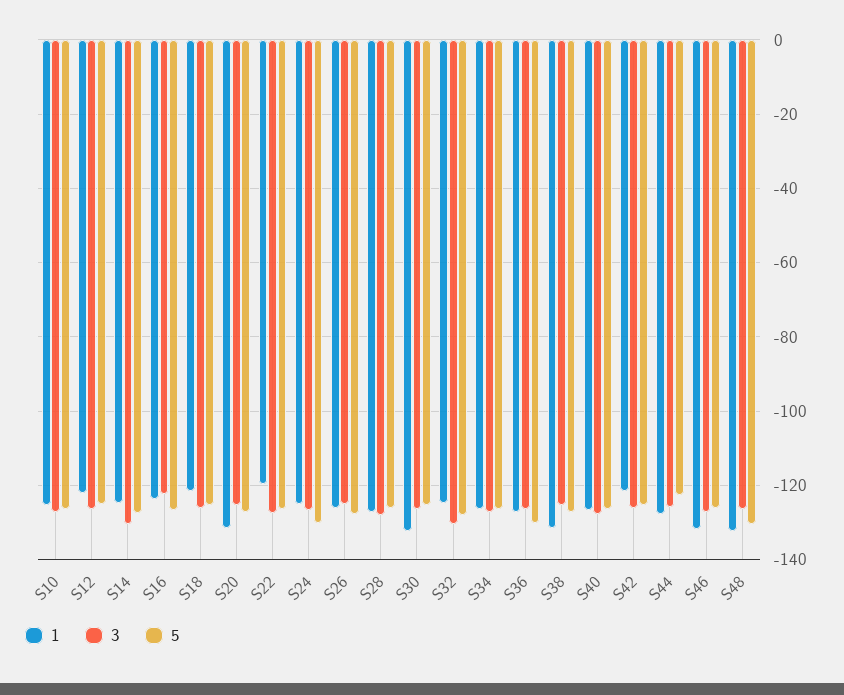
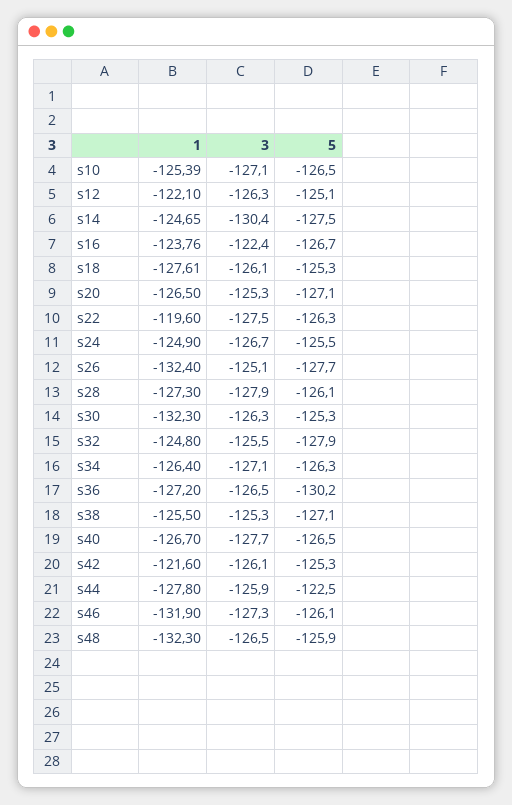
  {
    "1": {
      "S10": -125.39,
      "S12": -122.1,
      "S14": -124.65,
      "S16": -123.76,
-     "S18": -122,
+     "S18": -127.61,
-     "S20": -132,
+     "S20": -126.5,
      "S22": -119.6,
      "S24": -124.9,
-     "S26": -126,
+     "S26": -132.4,
      "S28": -127.3,
      "S30": -132.3,
      "S32": -124.8,
      "S34": -126.4,
      "S36": -127.2,
-     "S38": -132,
+     "S38": -125.5,
      "S40": -126.7,
      "S42": -121.6,
      "S44": -127.8,
      "S46": -131.9,
      "S48": -132.3
    },
    "3": {
      "S10": -127.1,
      "S12": -126.3,
      "S14": -130.4,
      "S16": -122.4,
      "S18": -126.1,
      "S20": -125.3,
      "S22": -127.5,
      "S24": -126.7,
      "S26": -125.1,
      "S28": -127.9,
      "S30": -126.3,
-     "S32": -130,
+     "S32": -125.5,
      "S34": -127.1,
      "S36": -126.5,
      "S38": -125.3,
      "S40": -127.7,
      "S42": -126.1,
      "S44": -125.9,
      "S46": -127.3,
      "S48": -126.5
    },
    "5": {
      "S10": -126.5,
      "S12": -125.1,
      "S14": -127.5,
      "S16": -126.7,
      "S18": -125.3,
      "S20": -127.1,
      "S22": -126.3,
-     "S24": -130,
+     "S24": -125.5,
      "S26": -127.7,
      "S28": -126.1,
      "S30": -125.3,
      "S32": -127.9,
      "S34": -126.3,
      "S36": -130.2,
      "S38": -127.1,
      "S40": -126.5,
      "S42": -125.3,
      "S44": -122.5,
      "S46": -126.1,
-     "S48": -130
+     "S48": -125.9
    }
  }

